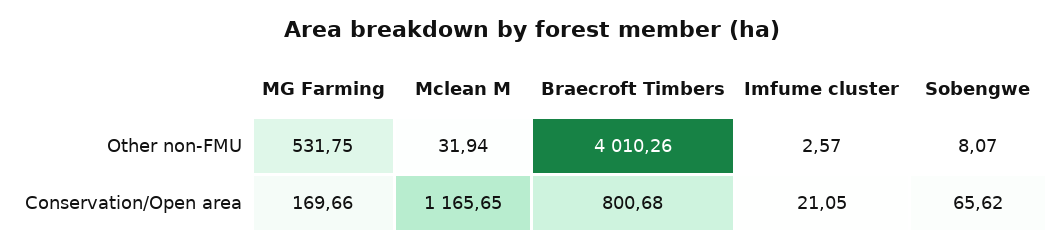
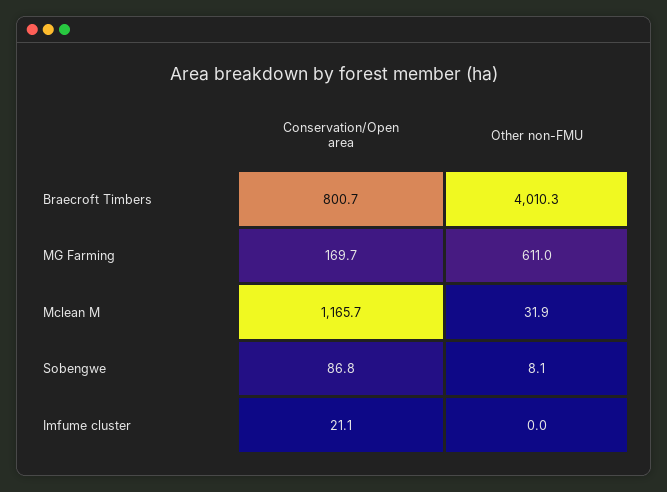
  {
    "MG Farming": {
-     "Other non-FMU": 531.75,
+     "Other non-FMU": 611,
      "Conservation/Open area": 169.66
    },
    "Mclean M": {
      "Other non-FMU": 31.94,
      "Conservation/Open area": 1165.65
    },
    "Braecroft Timbers": {
      "Other non-FMU": 4010.26,
      "Conservation/Open area": 800.68
    },
    "Imfume cluster": {
-     "Other non-FMU": 2.57,
+     "Other non-FMU": 0,
      "Conservation/Open area": 21.05
    },
    "Sobengwe": {
      "Other non-FMU": 8.07,
-     "Conservation/Open area": 65.62
+     "Conservation/Open area": 86.8
    }
  }

